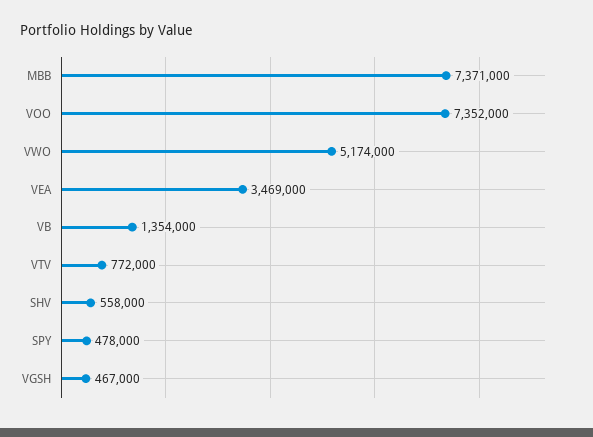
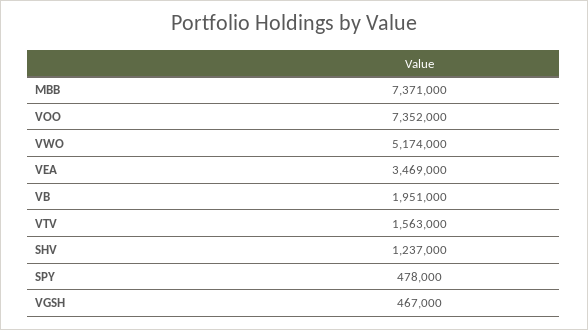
  {
    "MBB": 7371000,
    "VOO": 7352000,
    "VWO": 5174000,
    "VEA": 3469000,
-   "VB": 1354000,
+   "VB": 1951000,
-   "VTV": 772000,
+   "VTV": 1563000,
-   "SHV": 558000,
+   "SHV": 1237000,
    "SPY": 478000,
    "VGSH": 467000
  }

